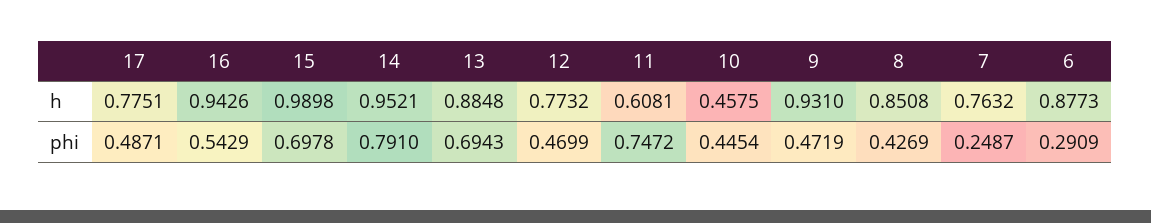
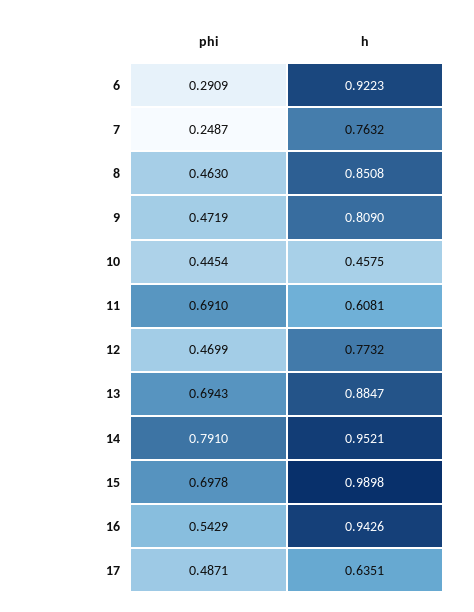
  {
    "17": {
-     "h": 0.7751,
+     "h": 0.6351,
      "phi": 0.4871
    },
    "16": {
      "h": 0.9426,
      "phi": 0.5429
    },
    "15": {
      "h": 0.9898,
      "phi": 0.6978
    },
    "14": {
      "h": 0.9521,
      "phi": 0.791
    },
    "13": {
-     "h": 0.8848,
+     "h": 0.8847,
      "phi": 0.6943
    },
    "12": {
      "h": 0.7732,
      "phi": 0.4699
    },
    "11": {
      "h": 0.6081,
-     "phi": 0.7472
+     "phi": 0.691
    },
    "10": {
      "h": 0.4575,
      "phi": 0.4454
    },
    "9": {
-     "h": 0.931,
+     "h": 0.809,
      "phi": 0.4719
    },
    "8": {
      "h": 0.8508,
-     "phi": 0.4269
+     "phi": 0.463
    },
    "7": {
      "h": 0.7632,
      "phi": 0.2487
    },
    "6": {
-     "h": 0.8773,
+     "h": 0.9223,
      "phi": 0.2909
    }
  }

